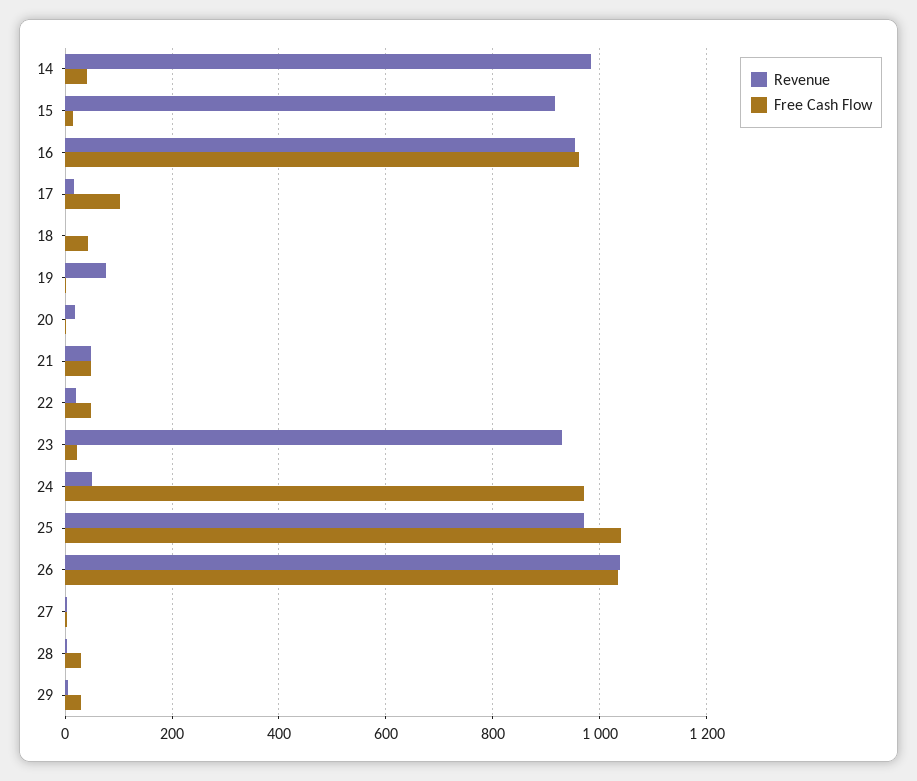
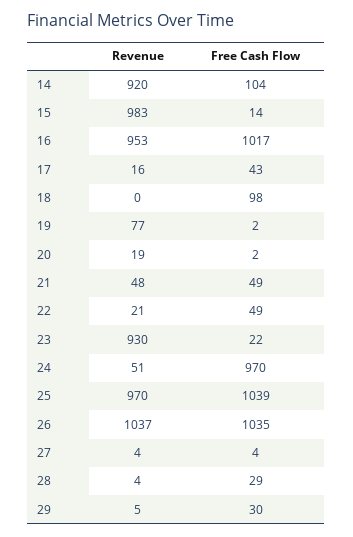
  {
    "Revenue": {
-     "14": 980,
+     "14": 920,
-     "15": 920,
+     "15": 983,
      "16": 953,
      "17": 16,
      "18": 0,
      "19": 77,
      "20": 19,
      "21": 48,
      "22": 21,
      "23": 930,
      "24": 51,
      "25": 970,
      "26": 1037,
      "27": 4,
      "28": 4,
      "29": 5
    },
    "Free Cash Flow": {
-     "14": 40,
+     "14": 104,
      "15": 14,
-     "16": 960,
+     "16": 1017,
-     "17": 100,
+     "17": 43,
-     "18": 40,
+     "18": 98,
      "19": 2,
      "20": 2,
      "21": 49,
      "22": 49,
      "23": 22,
      "24": 970,
      "25": 1039,
      "26": 1035,
      "27": 4,
      "28": 29,
      "29": 30
    }
  }

